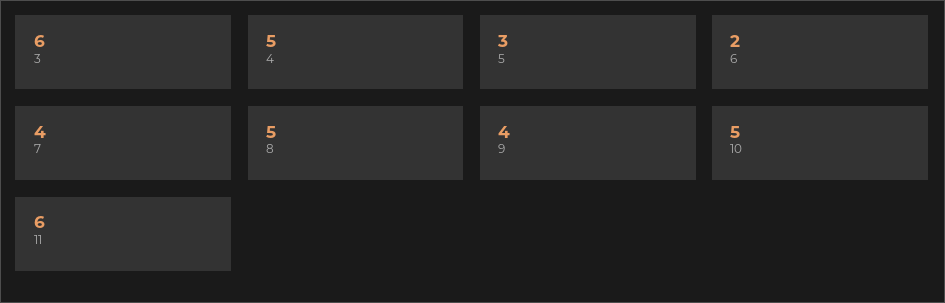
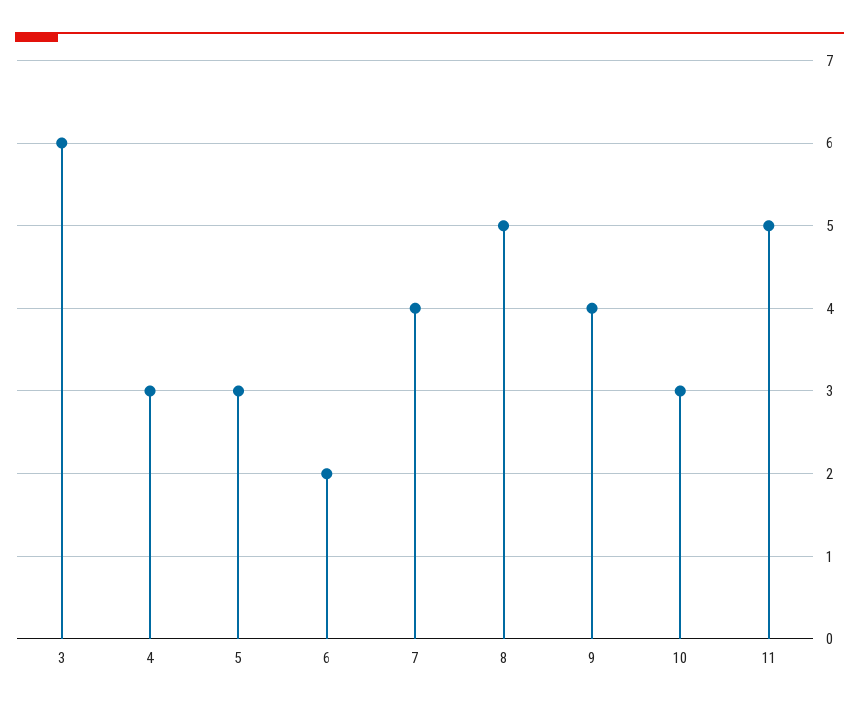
  {
    "3": 6,
-   "4": 5,
+   "4": 3,
    "5": 3,
    "6": 2,
    "7": 4,
    "8": 5,
    "9": 4,
-   "10": 5,
+   "10": 3,
-   "11": 6
+   "11": 5
  }

